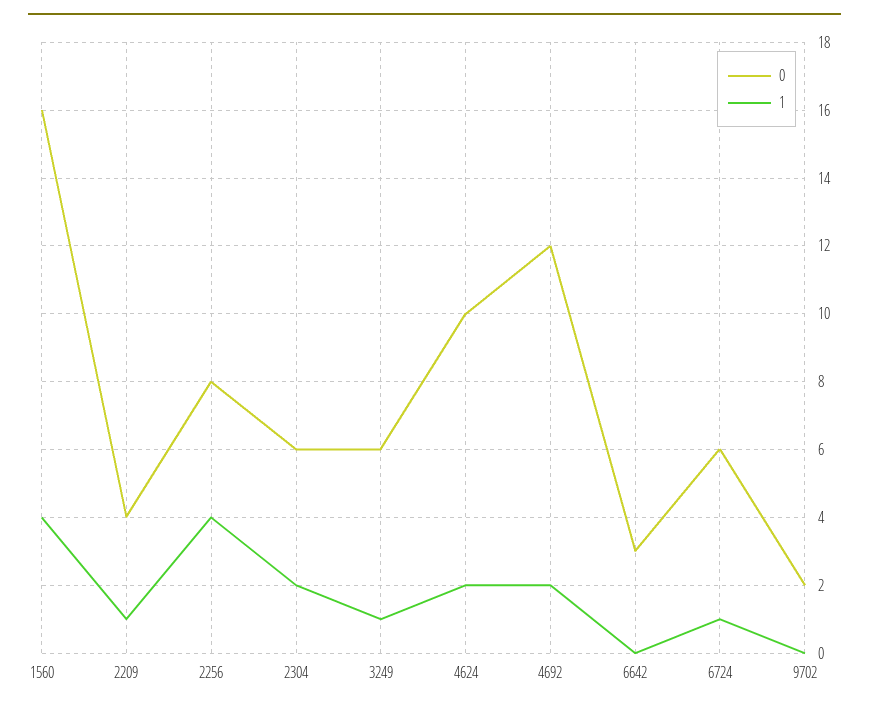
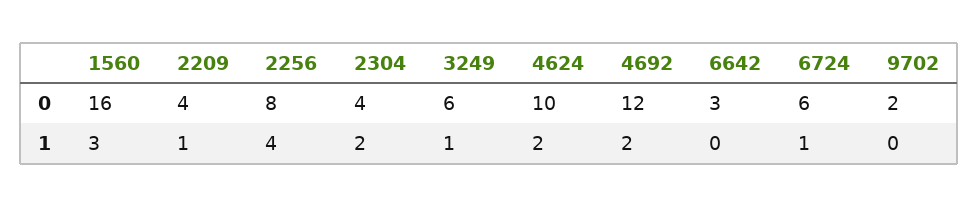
  {
    "0": {
      "1560": 16,
      "2209": 4,
      "2256": 8,
-     "2304": 6,
+     "2304": 4,
      "3249": 6,
      "4624": 10,
      "4692": 12,
      "6642": 3,
      "6724": 6,
      "9702": 2
    },
    "1": {
-     "1560": 4,
+     "1560": 3,
      "2209": 1,
      "2256": 4,
      "2304": 2,
      "3249": 1,
      "4624": 2,
      "4692": 2,
      "6642": 0,
      "6724": 1,
      "9702": 0
    }
  }

